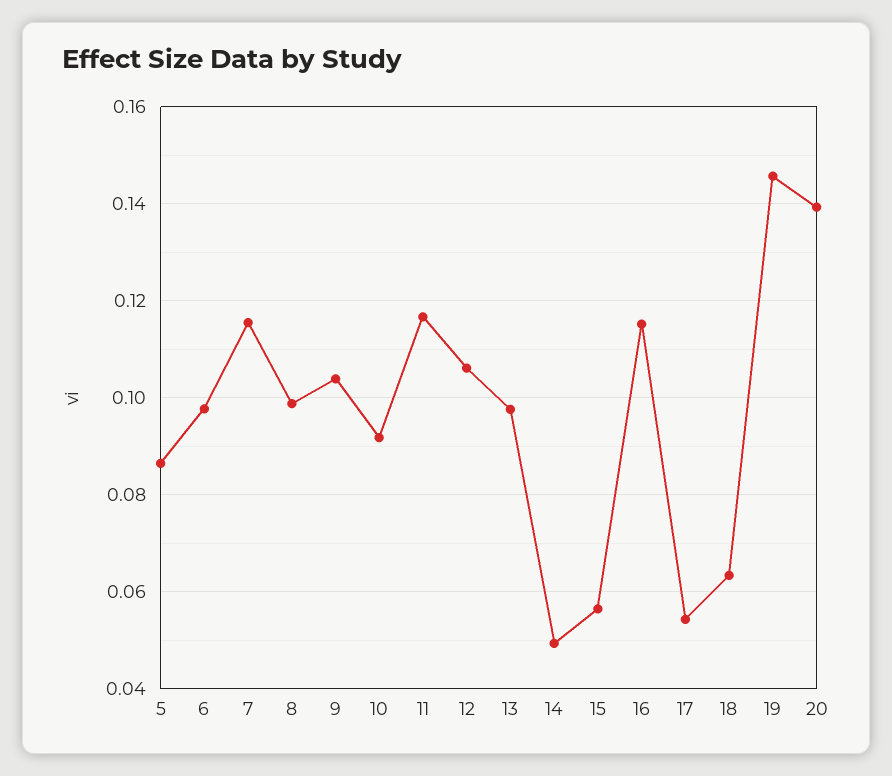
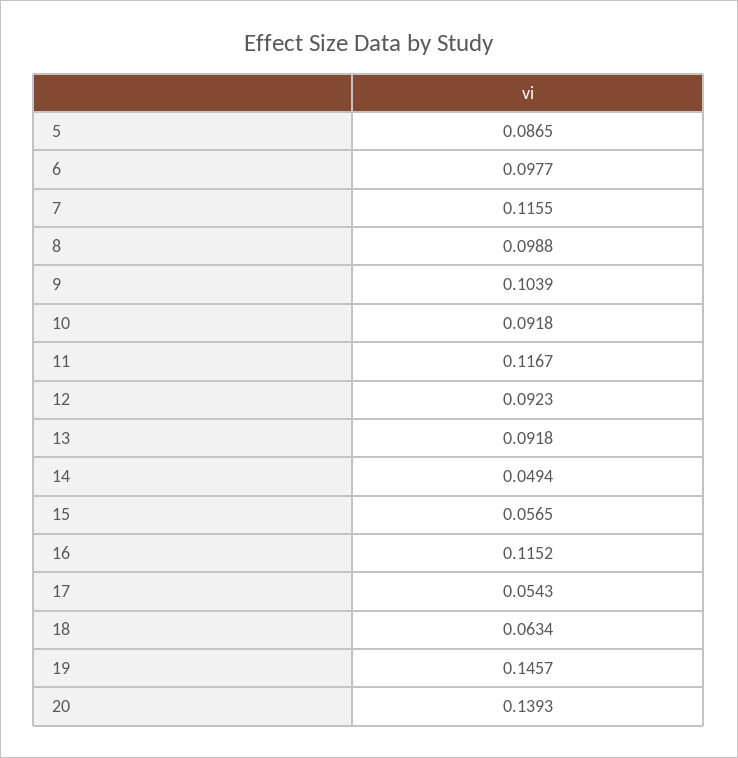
  {
    "5": 0.0865,
    "6": 0.0977,
    "7": 0.1155,
    "8": 0.0988,
    "9": 0.1039,
    "10": 0.0918,
    "11": 0.1167,
-   "12": 0.106,
+   "12": 0.0923,
-   "13": 0.098,
+   "13": 0.0918,
    "14": 0.0494,
    "15": 0.0565,
    "16": 0.1152,
    "17": 0.0543,
    "18": 0.0634,
    "19": 0.1457,
    "20": 0.1393
  }

